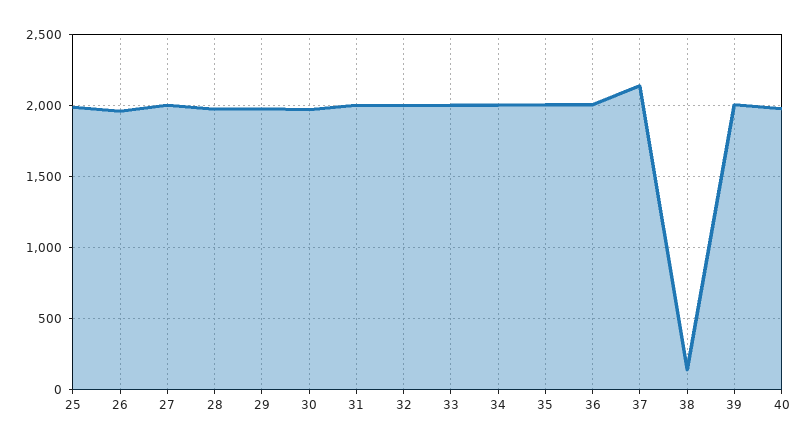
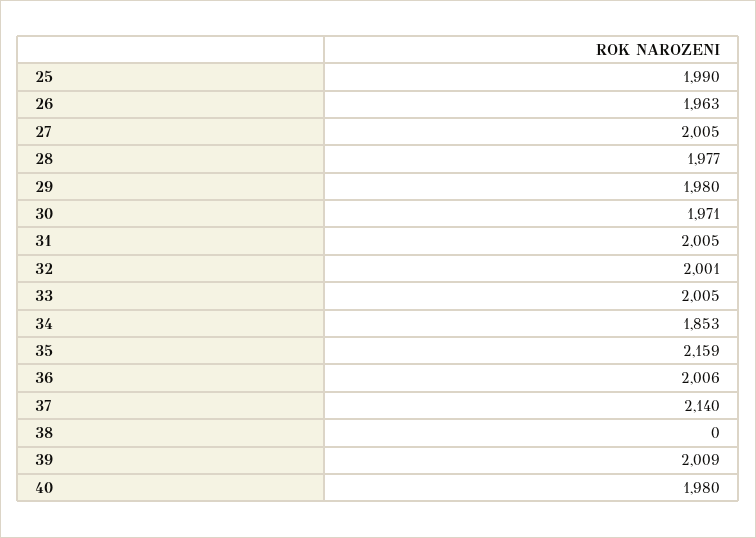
  {
    "25": 1990,
    "26": 1963,
    "27": 2005,
    "28": 1977,
    "29": 1980,
    "30": 1971,
    "31": 2005,
    "32": 2001,
    "33": 2005,
-   "34": 2000,
+   "34": 1853,
-   "35": 2000,
+   "35": 2159,
    "36": 2006,
    "37": 2140,
-   "38": 150,
+   "38": 0,
    "39": 2009,
    "40": 1980
  }

